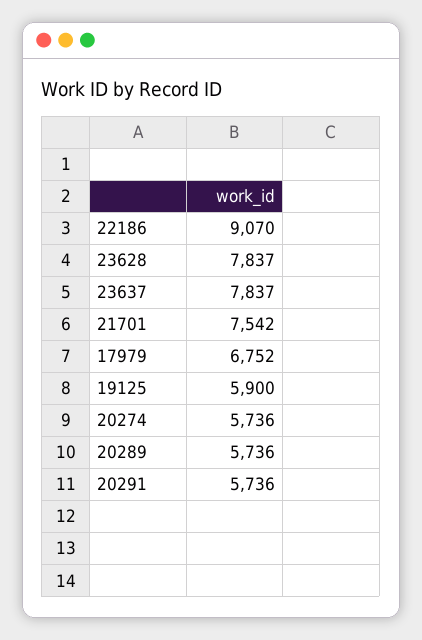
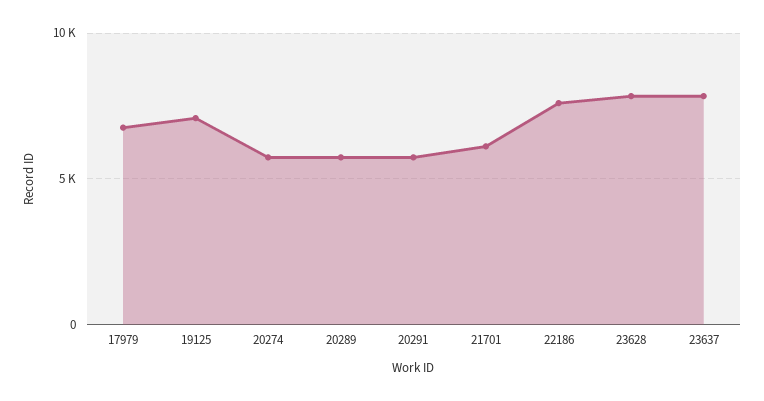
  {
-   "22186": 9070,
+   "22186": 7500,
    "23628": 7837,
    "23637": 7837,
-   "21701": 7542,
+   "21701": 6000,
    "17979": 6752,
-   "19125": 5900,
+   "19125": 7000,
    "20274": 5736,
    "20289": 5736,
    "20291": 5736
  }

